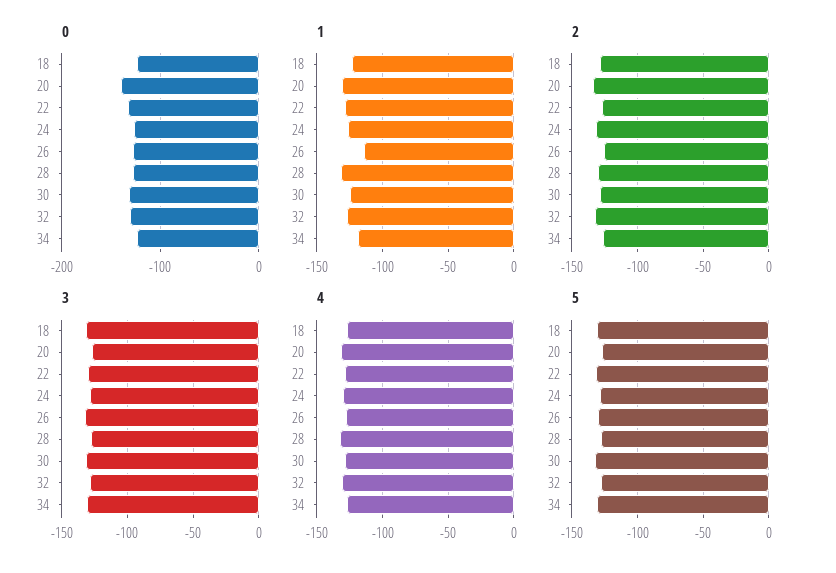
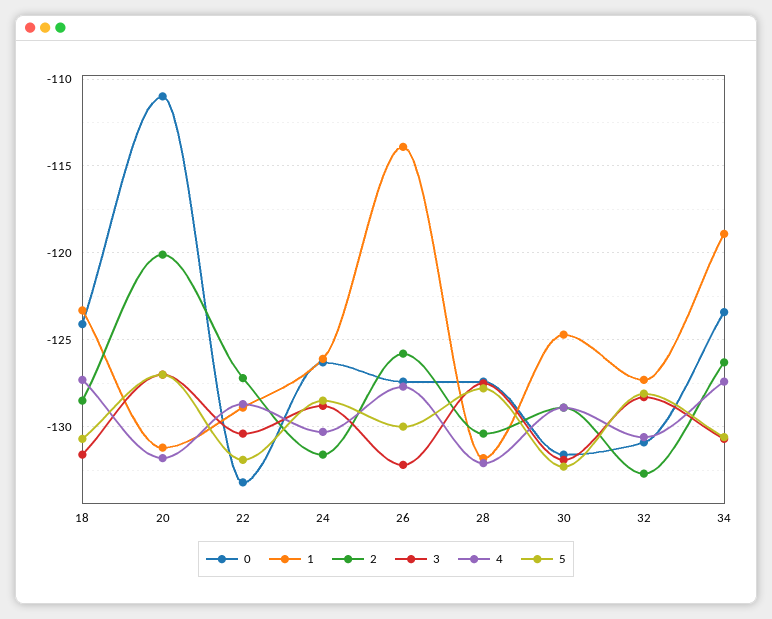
  {
    "0": {
      "18": -124,
-     "20": -140,
+     "20": -111,
      "22": -133,
      "24": -126.5,
      "26": -127.5,
      "28": -127.5,
      "30": -131.5,
      "32": -131,
      "34": -123.5
    },
    "1": {
      "18": -123.5,
      "20": -131,
      "22": -129,
      "24": -126,
      "26": -114,
      "28": -132,
      "30": -124.5,
      "32": -127.5,
      "34": -119
    },
    "2": {
      "18": -128.5,
-     "20": -135,
+     "20": -120,
      "22": -127,
      "24": -131.5,
      "26": -126,
      "28": -130.5,
      "30": -129,
      "32": -132.5,
      "34": -126.5
    },
    "3": {
      "18": -131.5,
      "20": -127,
      "22": -130.5,
      "24": -129,
      "26": -132,
      "28": -127.5,
      "30": -132,
      "32": -128.5,
      "34": -130.5
    },
    "4": {
      "18": -127.5,
      "20": -132,
      "22": -128.5,
      "24": -130.5,
      "26": -127.5,
      "28": -132,
      "30": -129,
      "32": -130.5,
      "34": -127.5
    },
    "5": {
      "18": -130.5,
      "20": -127,
      "22": -132,
      "24": -128.5,
      "26": -130,
      "28": -128,
      "30": -132.5,
      "32": -128,
      "34": -130.5
    }
  }

